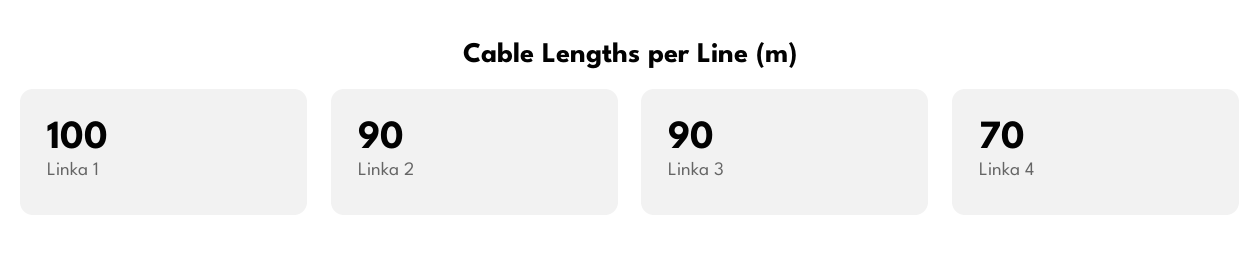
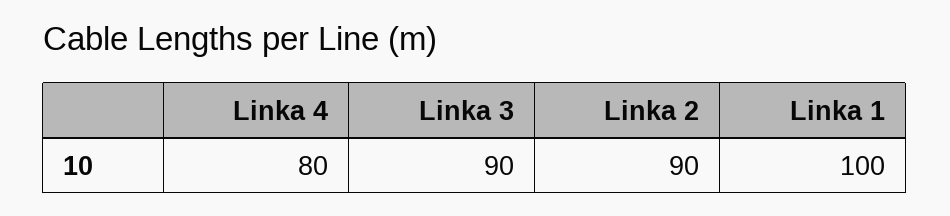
  {
    "Linka 1": 100,
    "Linka 2": 90,
    "Linka 3": 90,
-   "Linka 4": 70
+   "Linka 4": 80
  }

